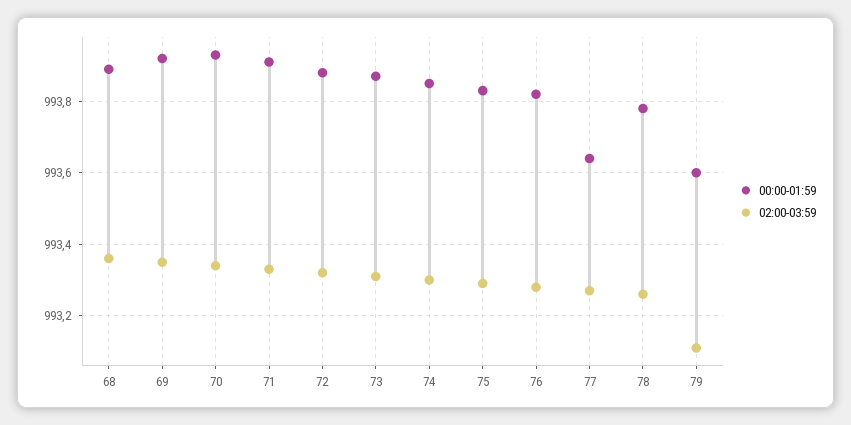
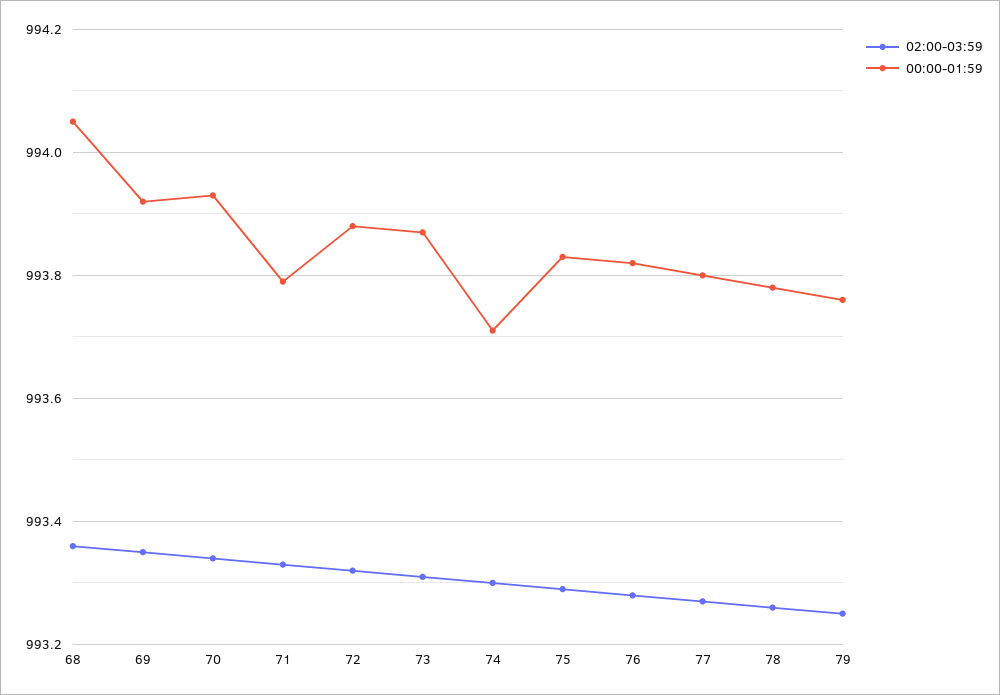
  {
    "00:00-01:59": {
-     "68": 993.9,
+     "68": 994.05,
      "69": 993.9,
      "70": 993.95,
-     "71": 993.9,
+     "71": 993.8,
      "72": 993.9,
      "73": 993.85,
-     "74": 993.85,
+     "74": 993.7,
      "75": 993.85,
      "76": 993.8,
-     "77": 993.65,
+     "77": 993.8,
      "78": 993.8,
-     "79": 993.6
+     "79": 993.75
    },
    "02:00-03:59": {
      "68": 993.35,
      "69": 993.35,
      "70": 993.35,
      "71": 993.35,
      "72": 993.3,
      "73": 993.3,
      "74": 993.3,
      "75": 993.3,
      "76": 993.3,
      "77": 993.25,
      "78": 993.25,
-     "79": 993.1
+     "79": 993.25
    }
  }

